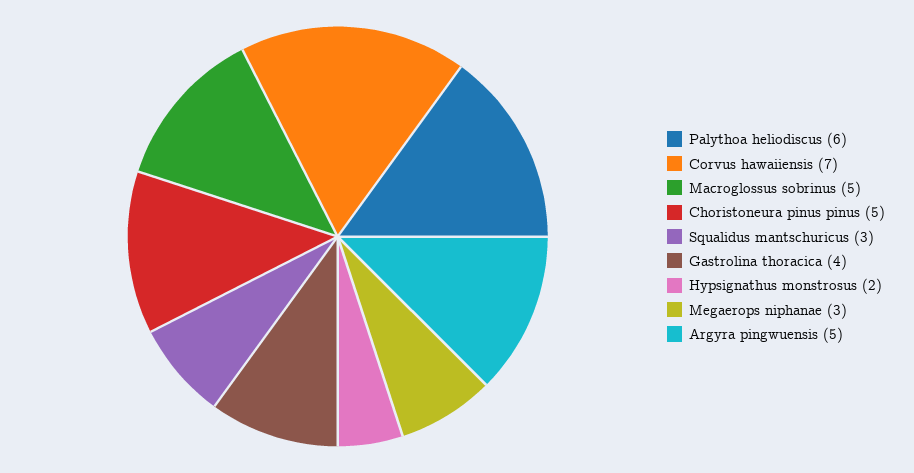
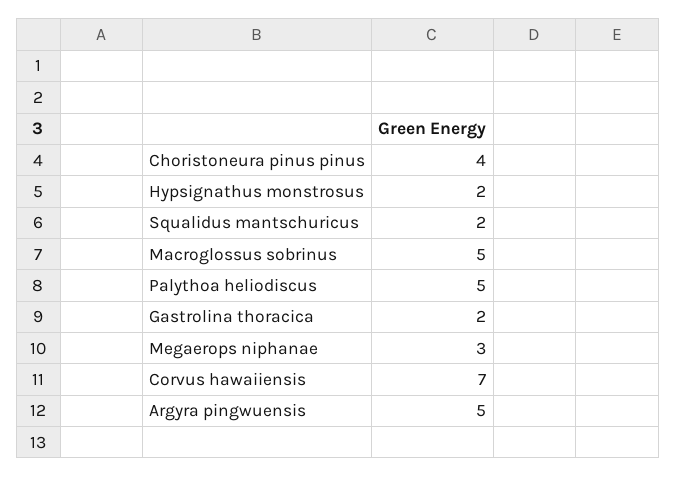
  {
-   "Palythoa heliodiscus": 6,
+   "Palythoa heliodiscus": 5,
    "Corvus hawaiiensis": 7,
    "Macroglossus sobrinus": 5,
-   "Choristoneura pinus pinus": 5,
+   "Choristoneura pinus pinus": 4,
-   "Squalidus mantschuricus": 3,
+   "Squalidus mantschuricus": 2,
-   "Gastrolina thoracica": 4,
+   "Gastrolina thoracica": 2,
    "Hypsignathus monstrosus": 2,
    "Megaerops niphanae": 3,
    "Argyra pingwuensis": 5
  }

